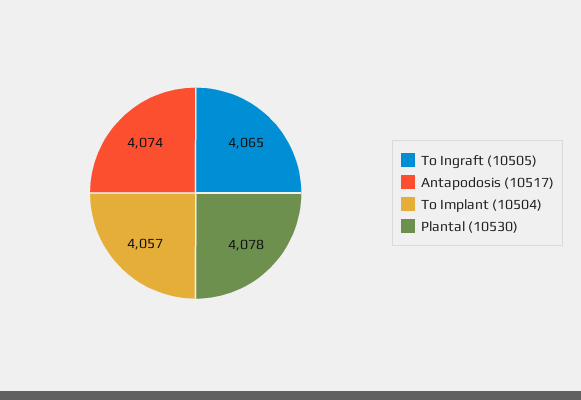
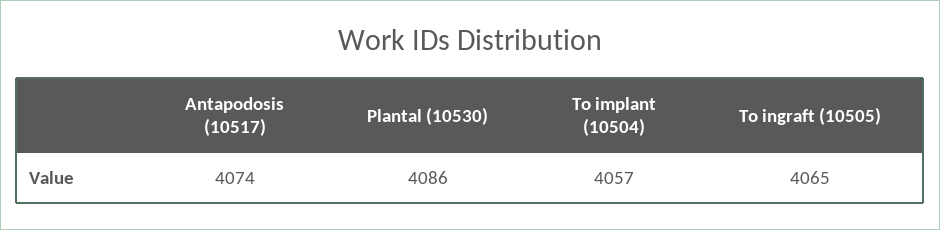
  {
    "To Ingraft (10505)": 4065,
    "Antapodosis (10517)": 4074,
    "To Implant (10504)": 4057,
-   "Plantal (10530)": 4078
+   "Plantal (10530)": 4086
  }

